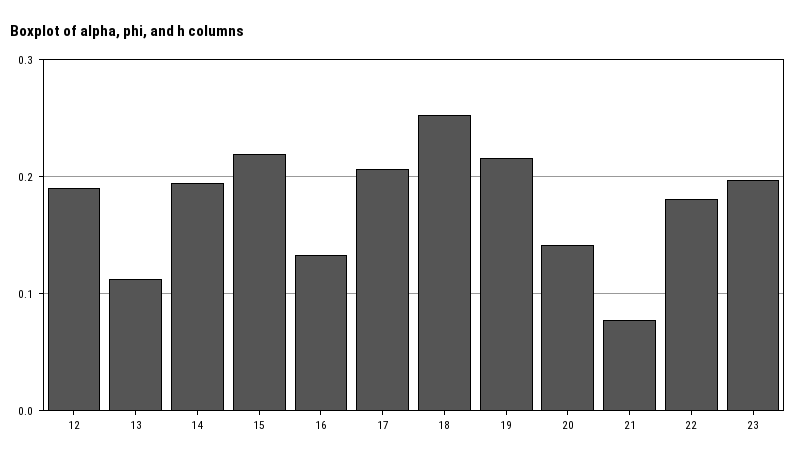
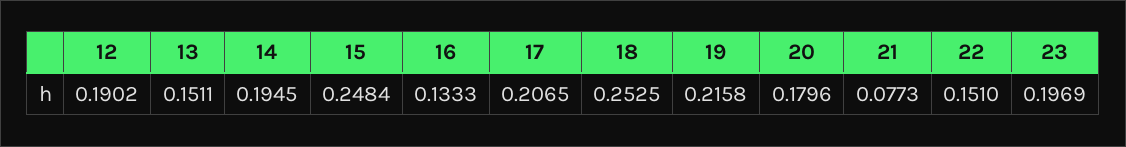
  {
    "12": 0.1902,
-   "13": 0.11,
+   "13": 0.1511,
    "14": 0.1945,
-   "15": 0.22,
+   "15": 0.2484,
    "16": 0.1333,
    "17": 0.2065,
    "18": 0.2525,
    "19": 0.2158,
-   "20": 0.14,
+   "20": 0.1796,
    "21": 0.0773,
-   "22": 0.18,
+   "22": 0.151,
    "23": 0.1969
  }

